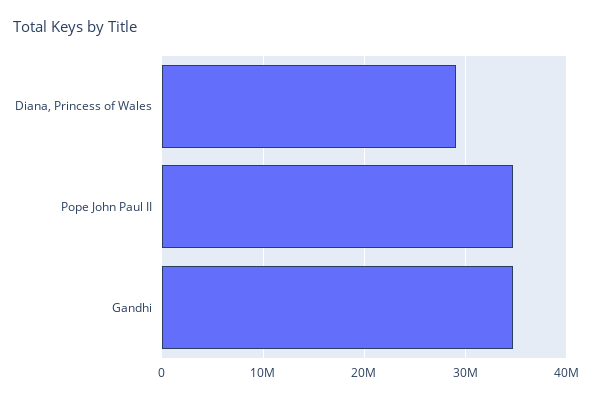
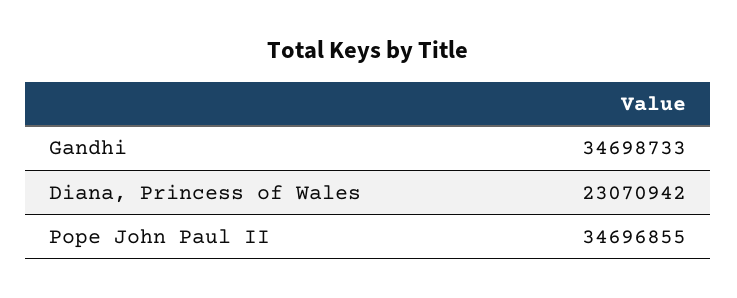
  {
-   "Diana, Princess of Wales": 29000000,
+   "Diana, Princess of Wales": 23070942,
    "Pope John Paul II": 34696855,
    "Gandhi": 34698733
  }

